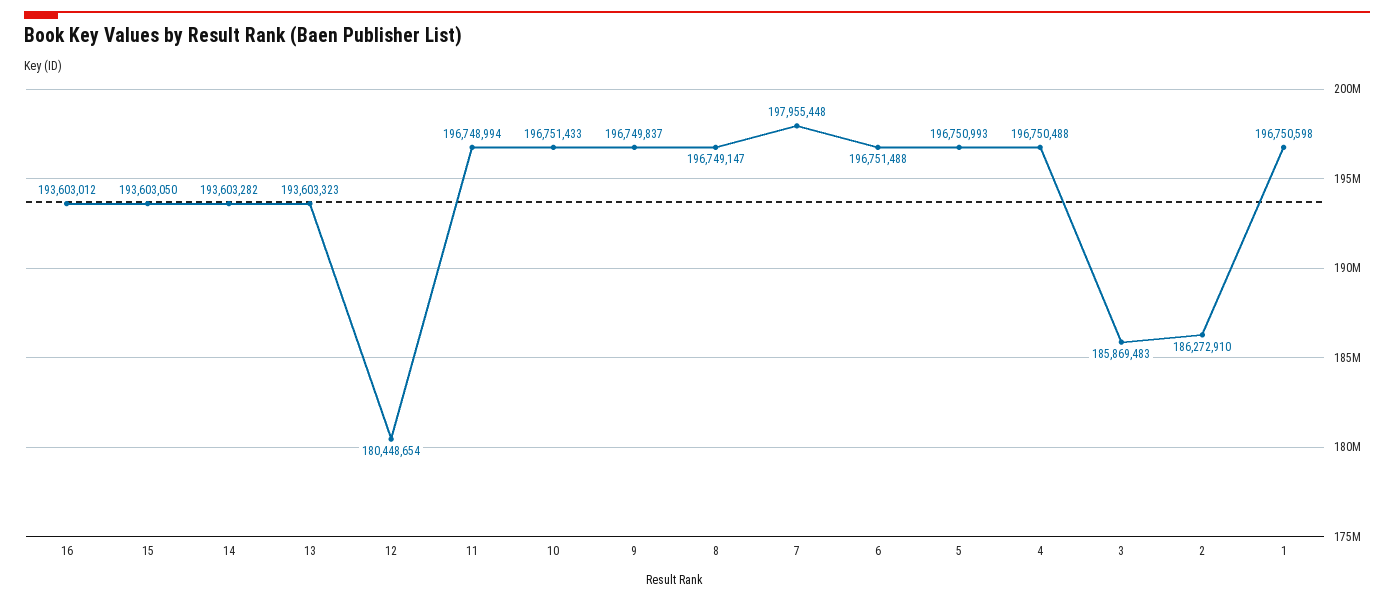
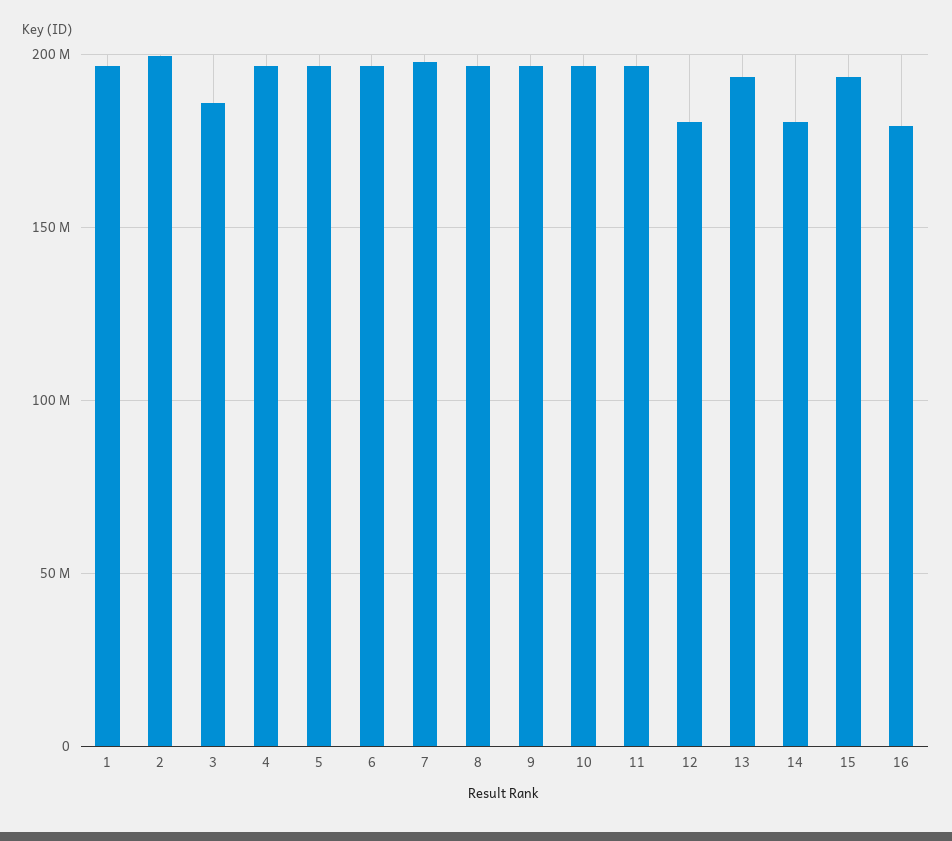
  {
-   "16": 193603012,
+   "16": 180000000,
    "15": 193603050,
-   "14": 193603282,
+   "14": 180000000,
    "13": 193603323,
    "12": 180448654,
    "11": 196748994,
    "10": 196751433,
    "9": 196749837,
    "8": 196749147,
    "7": 197955448,
    "6": 196751488,
    "5": 196750993,
    "4": 196750488,
    "3": 185869483,
-   "2": 186272910,
+   "2": 200000000,
    "1": 196750598
  }

